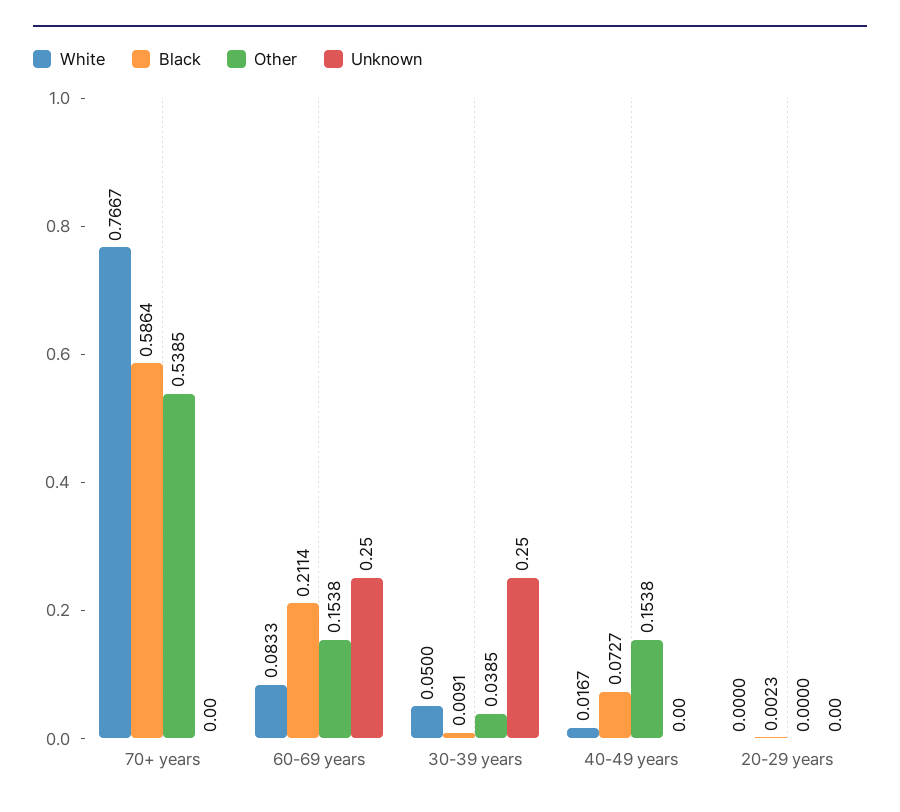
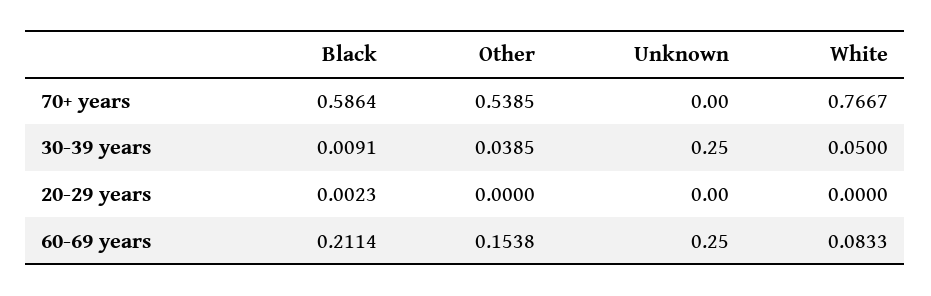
  {
    "White": {
      "70+ years": 0.7667,
      "60-69 years": 0.0833,
      "30-39 years": 0.05,
-     "40-49 years": 0.0167,
      "20-29 years": 0
    },
    "Black": {
      "70+ years": 0.5864,
      "60-69 years": 0.2114,
      "30-39 years": 0.0091,
-     "40-49 years": 0.0727,
      "20-29 years": 0.0023
    },
    "Other": {
      "70+ years": 0.5385,
      "60-69 years": 0.1538,
      "30-39 years": 0.0385,
-     "40-49 years": 0.1538,
      "20-29 years": 0
    },
    "Unknown": {
      "70+ years": 0,
      "60-69 years": 0.25,
      "30-39 years": 0.25,
-     "40-49 years": 0,
      "20-29 years": 0
    }
  }

